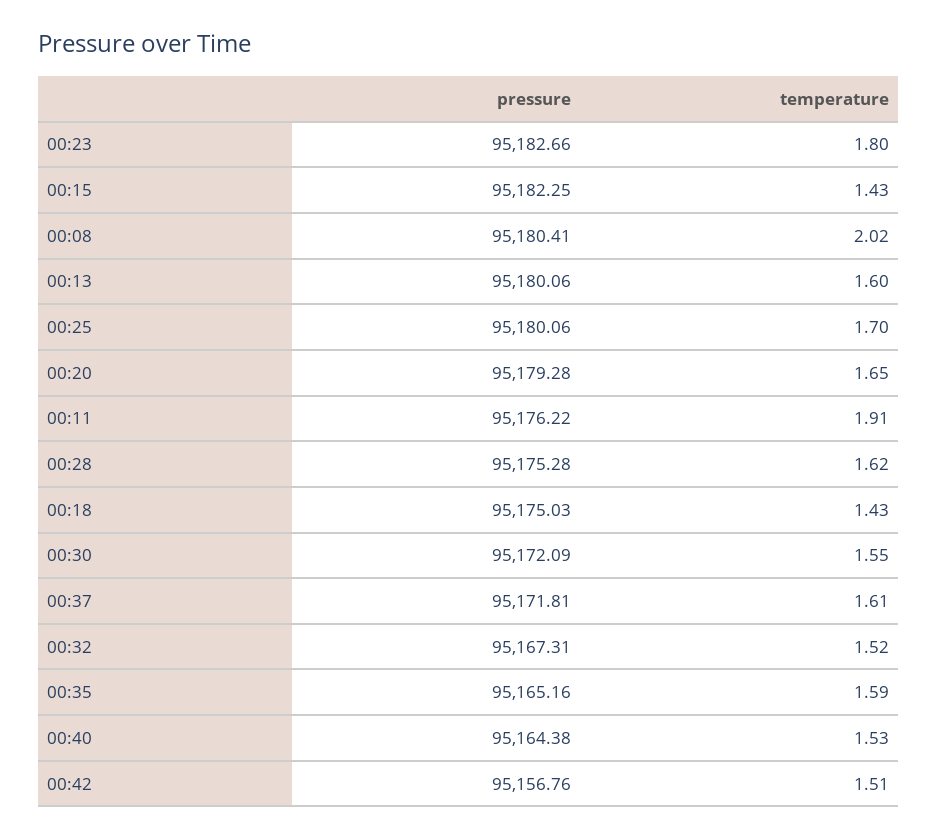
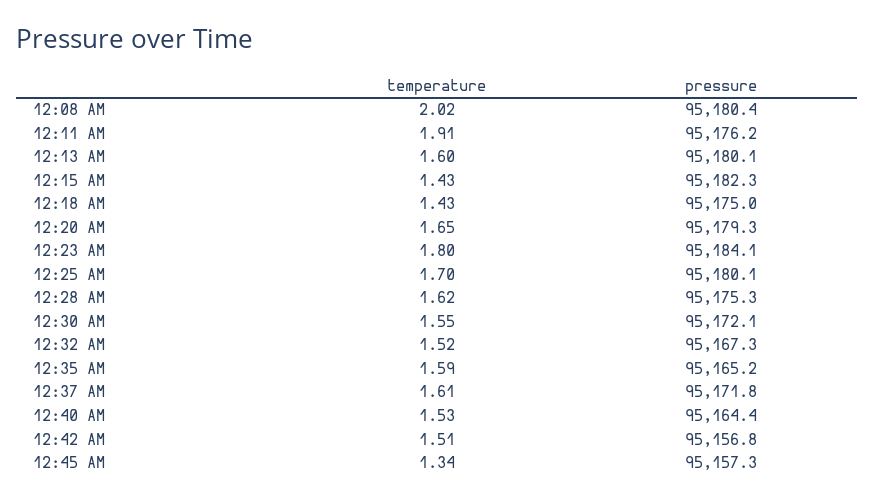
  {
    "pressure": {
-     "00:23": 95182.66,
+     "00:23": 95184.1,
      "00:15": 95182.25,
      "00:08": 95180.41,
      "00:13": 95180.06,
      "00:25": 95180.06,
      "00:20": 95179.28,
      "00:11": 95176.22,
      "00:28": 95175.28,
      "00:18": 95175.03,
      "00:30": 95172.09,
      "00:37": 95171.81,
      "00:32": 95167.31,
      "00:35": 95165.16,
      "00:40": 95164.38,
-     "00:42": 95156.76
+     "00:42": 95156.76,
+     "12:45 AM": 95157.3
    },
    "temperature": {
      "00:23": 1.8,
      "00:15": 1.43,
      "00:08": 2.02,
      "00:13": 1.6,
      "00:25": 1.7,
      "00:20": 1.65,
      "00:11": 1.91,
      "00:28": 1.62,
      "00:18": 1.43,
      "00:30": 1.55,
      "00:37": 1.61,
      "00:32": 1.52,
      "00:35": 1.59,
      "00:40": 1.53,
-     "00:42": 1.51
+     "00:42": 1.51,
+     "12:45 AM": 1.34
    }
  }

